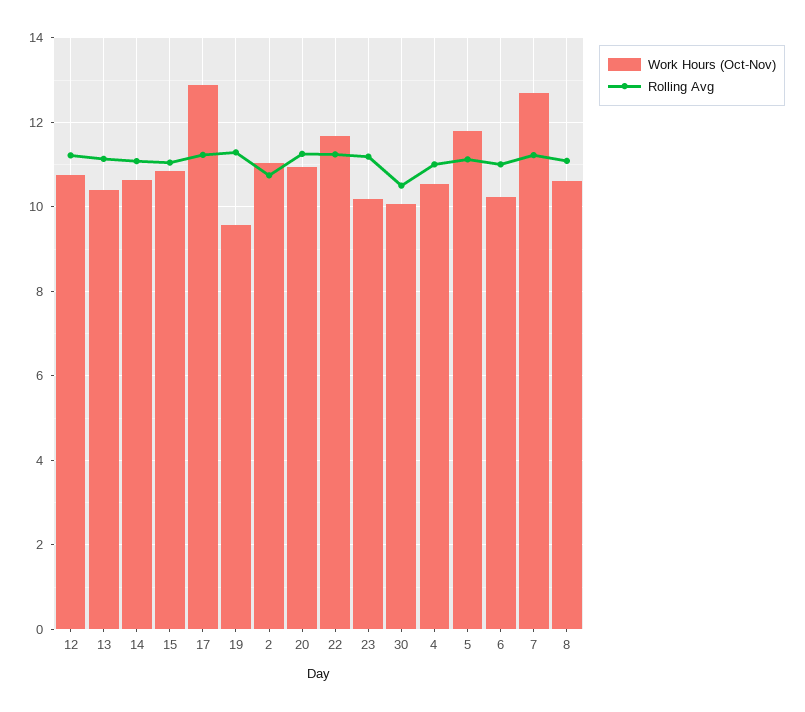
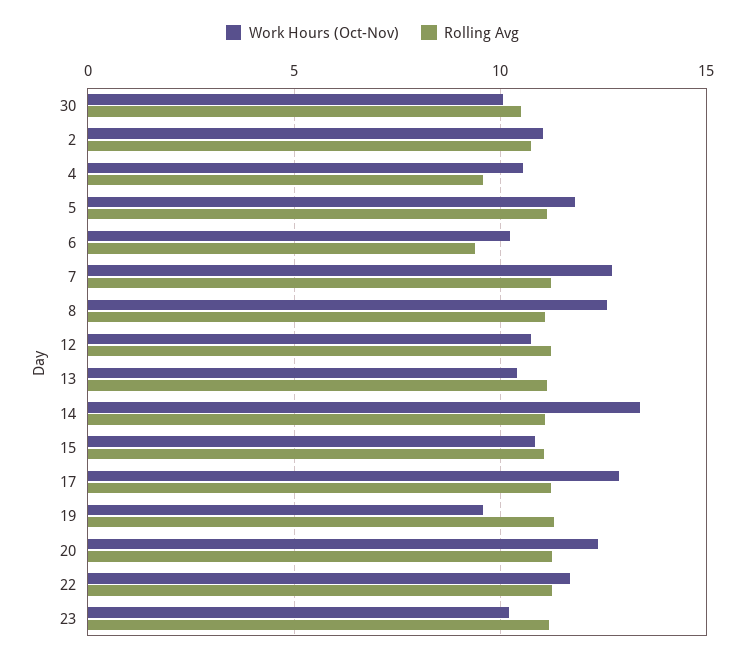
  {
    "Work Hours (Oct-Nov)": {
      "12": 10.8,
      "13": 10.4,
-     "14": 10.6,
+     "14": 13.5,
      "15": 10.8,
      "17": 12.8,
      "19": 9.6,
      "2": 11,
-     "20": 11,
+     "20": 12.5,
      "22": 11.6,
      "23": 10.2,
      "30": 10,
      "4": 10.6,
      "5": 11.8,
      "6": 10.2,
      "7": 12.8,
-     "8": 10.6
+     "8": 12.5
    },
    "Rolling Avg": {
      "12": 11.2,
      "13": 11.2,
      "14": 11,
      "15": 11,
      "17": 11.2,
      "19": 11.2,
      "2": 10.8,
      "20": 11.2,
      "22": 11.2,
      "23": 11.2,
      "30": 10.6,
-     "4": 11,
+     "4": 9.5,
      "5": 11.2,
-     "6": 11,
+     "6": 9.5,
      "7": 11.2,
      "8": 11
    }
  }

